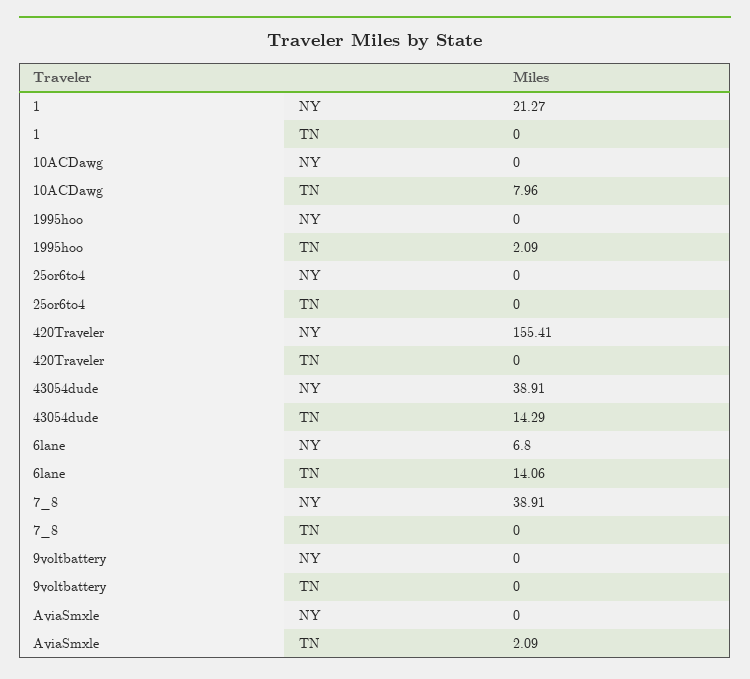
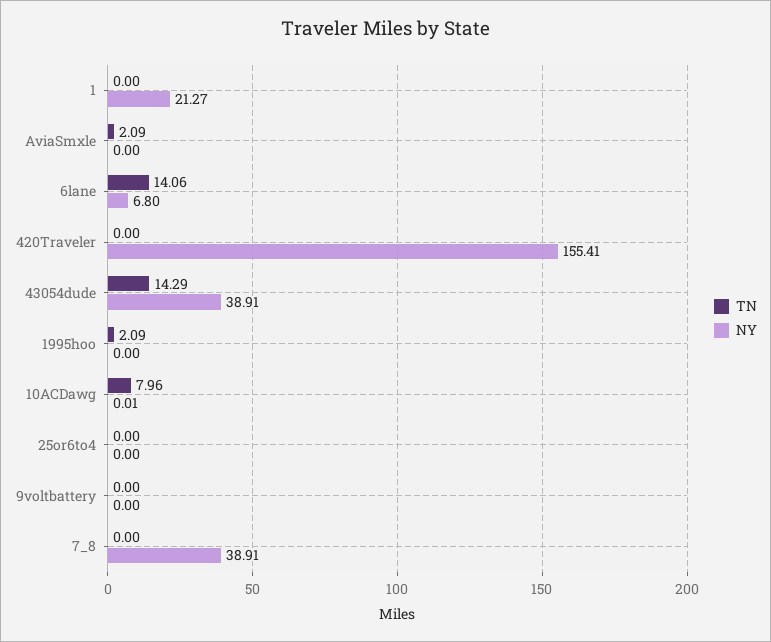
  {
    "NY": {
      "1": 21.27,
-     "10ACDawg": 0,
+     "10ACDawg": 0.01,
      "1995hoo": 0,
      "25or6to4": 0,
      "420Traveler": 155.41,
      "43054dude": 38.91,
      "6lane": 6.8,
      "7_8": 38.91,
      "9voltbattery": 0,
      "AviaSmxle": 0
    },
    "TN": {
      "1": 0,
      "10ACDawg": 7.96,
      "1995hoo": 2.09,
      "25or6to4": 0,
      "420Traveler": 0,
      "43054dude": 14.29,
      "6lane": 14.06,
      "7_8": 0,
      "9voltbattery": 0,
      "AviaSmxle": 2.09
    }
  }

